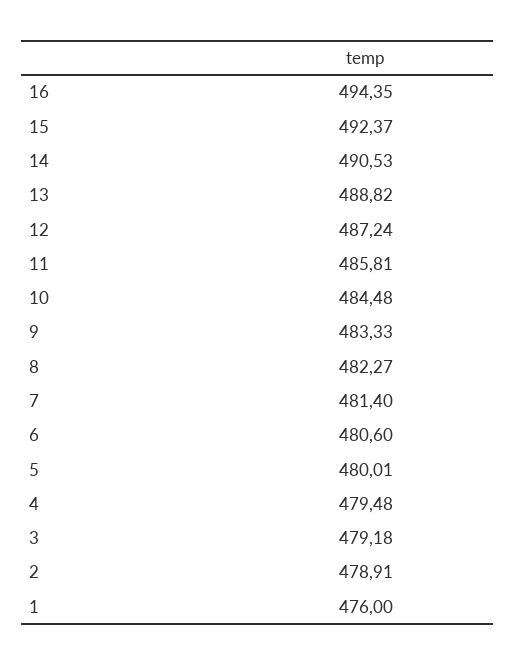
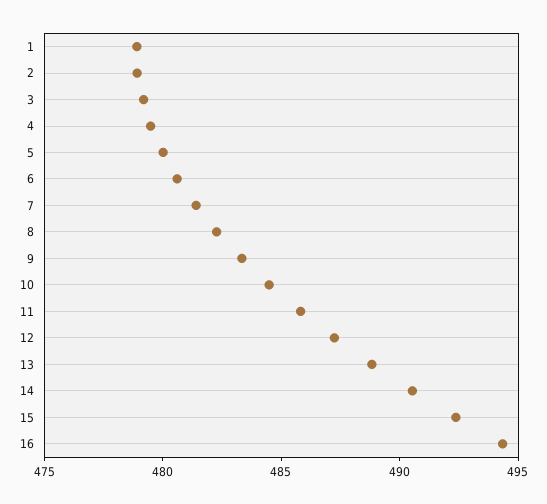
  {
    "16": 494.35,
    "15": 492.37,
    "14": 490.53,
    "13": 488.82,
    "12": 487.24,
    "11": 485.81,
    "10": 484.48,
    "9": 483.33,
    "8": 482.27,
    "7": 481.4,
    "6": 480.6,
    "5": 480.01,
    "4": 479.48,
    "3": 479.18,
    "2": 478.91,
-   "1": 476
+   "1": 479
  }

